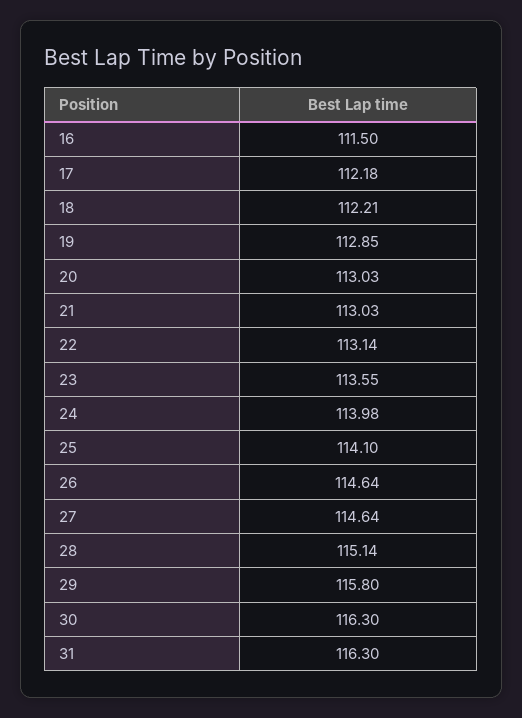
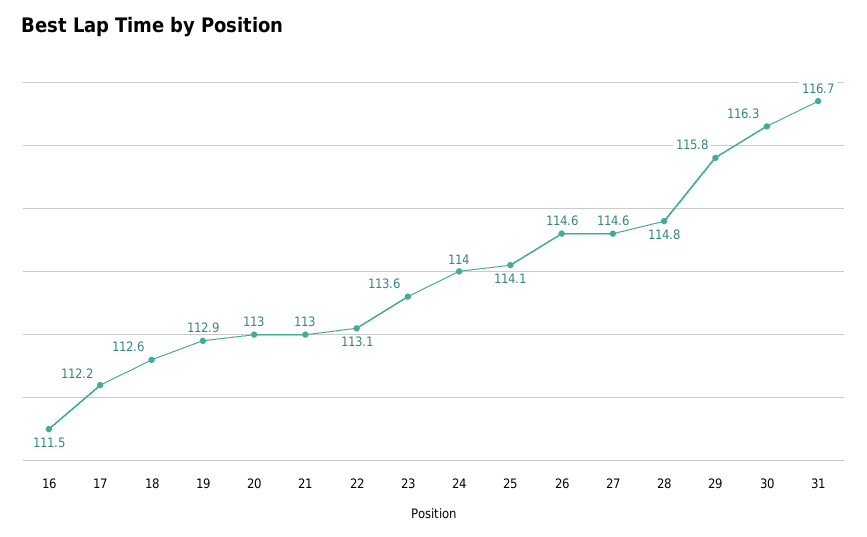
  {
    "16": 111.5,
    "17": 112.18,
-   "18": 112.21,
+   "18": 112.6,
    "19": 112.85,
    "20": 113.03,
    "21": 113.03,
    "22": 113.14,
    "23": 113.55,
    "24": 113.98,
    "25": 114.1,
    "26": 114.64,
    "27": 114.64,
-   "28": 115.14,
+   "28": 114.8,
    "29": 115.8,
    "30": 116.3,
-   "31": 116.3
+   "31": 116.7
  }

